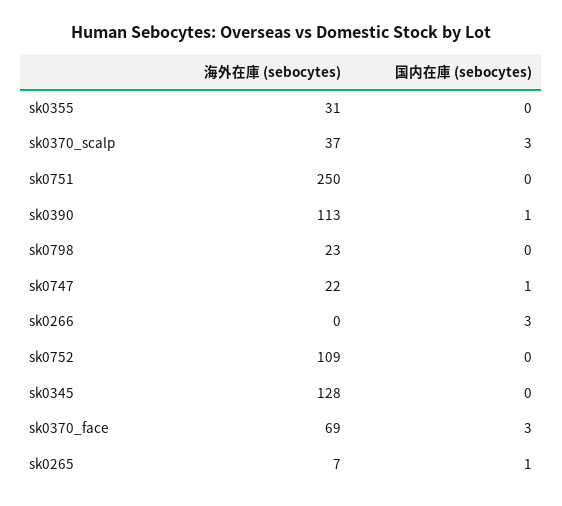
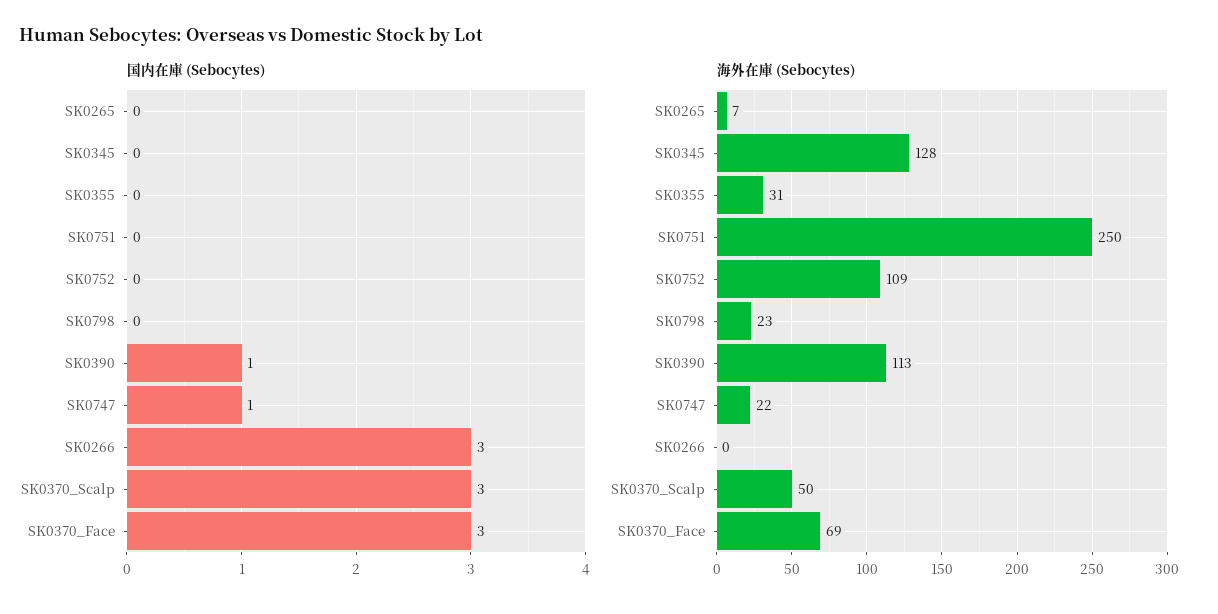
  {
    "海外在庫 (sebocytes)": {
      "sk0355": 31,
-     "sk0370_scalp": 37,
+     "sk0370_scalp": 50,
      "sk0751": 250,
      "sk0390": 113,
      "sk0798": 23,
      "sk0747": 22,
      "sk0266": 0,
      "sk0752": 109,
      "sk0345": 128,
      "sk0370_face": 69,
      "sk0265": 7
    },
    "国内在庫 (sebocytes)": {
      "sk0355": 0,
      "sk0370_scalp": 3,
      "sk0751": 0,
      "sk0390": 1,
      "sk0798": 0,
      "sk0747": 1,
      "sk0266": 3,
      "sk0752": 0,
      "sk0345": 0,
      "sk0370_face": 3,
-     "sk0265": 1
+     "sk0265": 0
    }
  }

